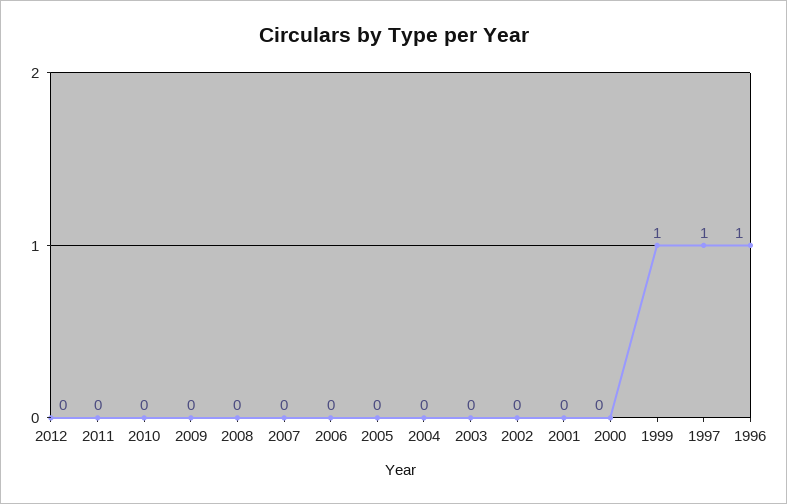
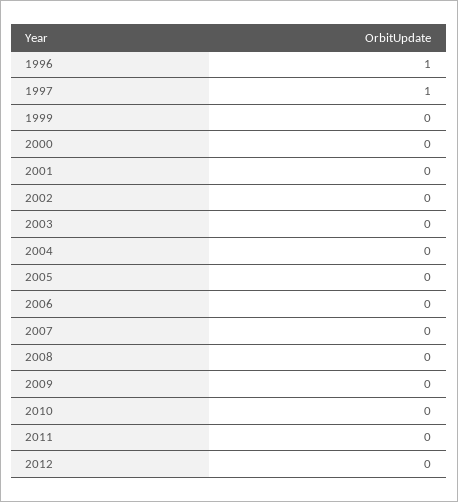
  {
    "2012": 0,
    "2011": 0,
    "2010": 0,
    "2009": 0,
    "2008": 0,
    "2007": 0,
    "2006": 0,
    "2005": 0,
    "2004": 0,
    "2003": 0,
    "2002": 0,
    "2001": 0,
    "2000": 0,
-   "1999": 1,
+   "1999": 0,
    "1997": 1,
    "1996": 1
  }

